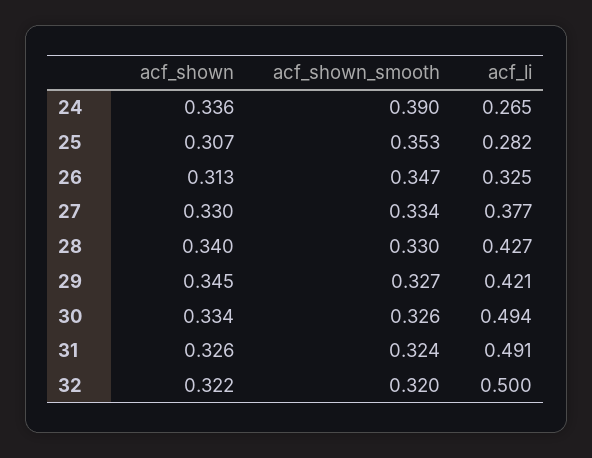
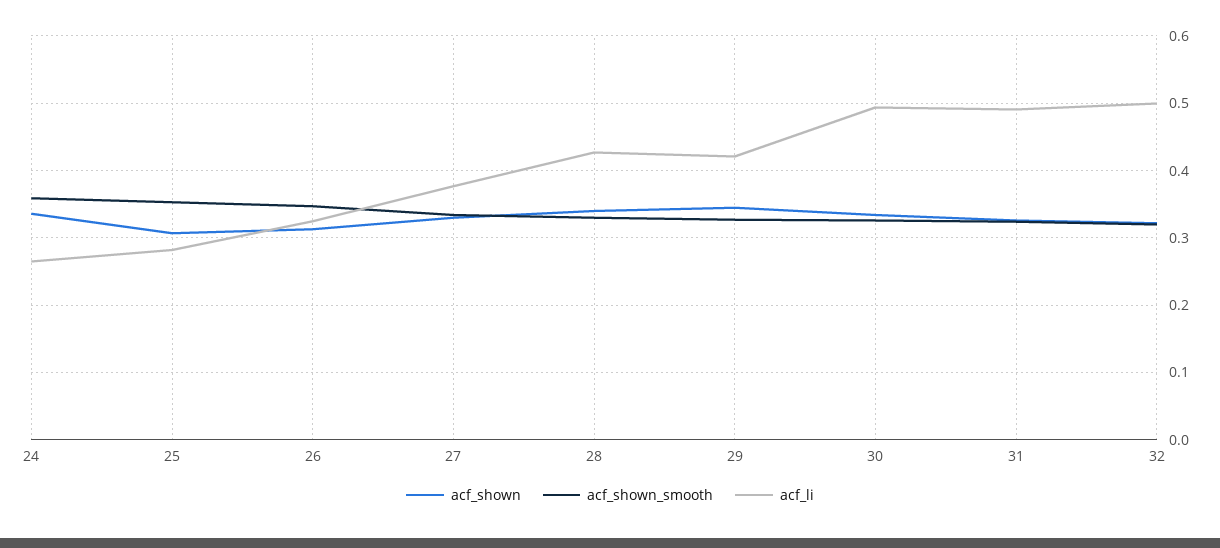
  {
    "acf_shown": {
      "24": 0.336,
      "25": 0.307,
      "26": 0.313,
      "27": 0.33,
      "28": 0.34,
      "29": 0.345,
      "30": 0.334,
      "31": 0.326,
      "32": 0.322
    },
    "acf_shown_smooth": {
-     "24": 0.39,
+     "24": 0.36,
      "25": 0.353,
      "26": 0.347,
      "27": 0.334,
      "28": 0.33,
      "29": 0.327,
      "30": 0.326,
      "31": 0.324,
      "32": 0.32
    },
    "acf_li": {
      "24": 0.265,
      "25": 0.282,
      "26": 0.325,
      "27": 0.377,
      "28": 0.427,
      "29": 0.421,
      "30": 0.494,
      "31": 0.491,
      "32": 0.5
    }
  }

